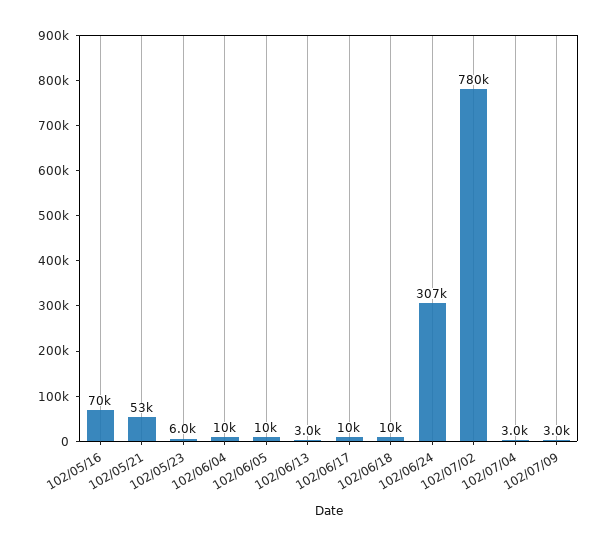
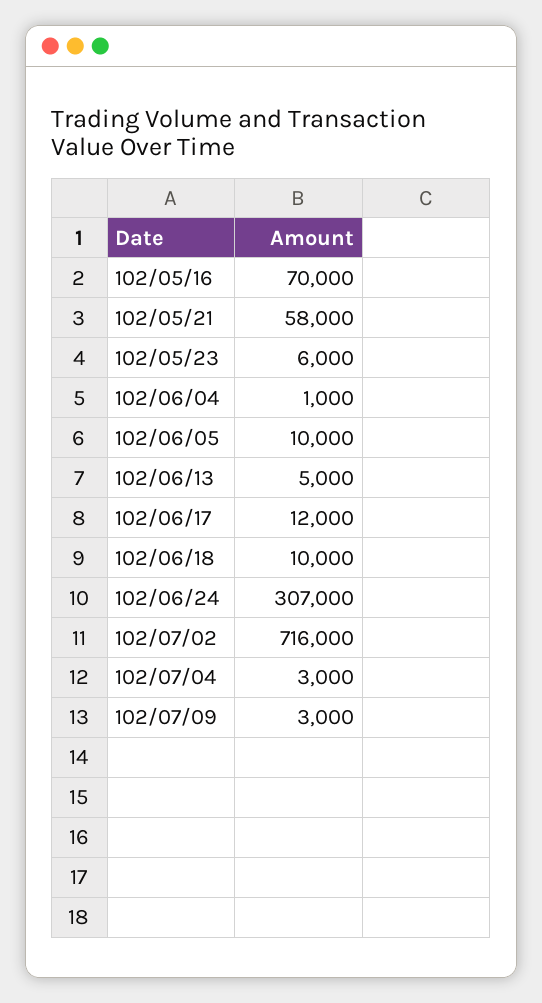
  {
    "102/05/16": 70000,
-   "102/05/21": 53000,
+   "102/05/21": 58000,
    "102/05/23": 6000,
-   "102/06/04": 10000,
+   "102/06/04": 1000,
    "102/06/05": 10000,
-   "102/06/13": 3000,
+   "102/06/13": 5000,
-   "102/06/17": 10000,
+   "102/06/17": 12000,
    "102/06/18": 10000,
    "102/06/24": 307000,
-   "102/07/02": 780000,
+   "102/07/02": 716000,
    "102/07/04": 3000,
    "102/07/09": 3000
  }

